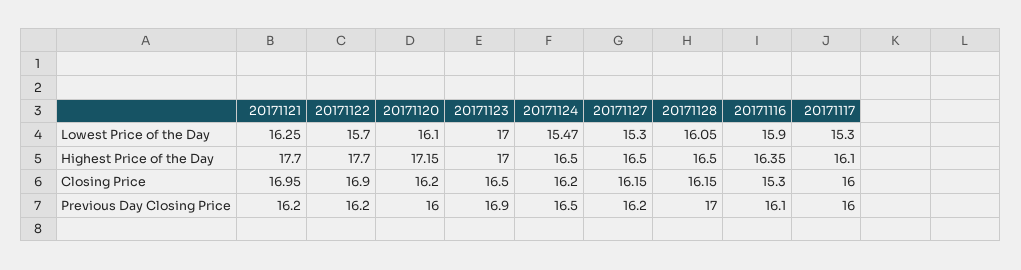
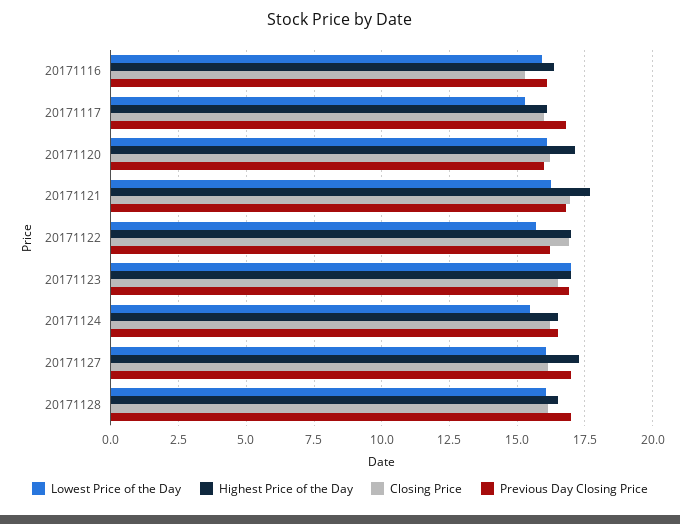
  {
    "Lowest Price of the Day": {
      "20171121": 16.25,
      "20171122": 15.7,
      "20171120": 16.1,
      "20171123": 17,
      "20171124": 15.47,
-     "20171127": 15.3,
+     "20171127": 16,
      "20171128": 16.05,
      "20171116": 15.9,
      "20171117": 15.3
    },
    "Highest Price of the Day": {
      "20171121": 17.7,
-     "20171122": 17.7,
+     "20171122": 17,
      "20171120": 17.15,
      "20171123": 17,
      "20171124": 16.5,
-     "20171127": 16.5,
+     "20171127": 17.25,
      "20171128": 16.5,
      "20171116": 16.35,
      "20171117": 16.1
    },
    "Closing Price": {
      "20171121": 16.95,
      "20171122": 16.9,
      "20171120": 16.2,
      "20171123": 16.5,
      "20171124": 16.2,
      "20171127": 16.15,
      "20171128": 16.15,
      "20171116": 15.3,
      "20171117": 16
    },
    "Previous Day Closing Price": {
-     "20171121": 16.2,
+     "20171121": 16.75,
      "20171122": 16.2,
      "20171120": 16,
      "20171123": 16.9,
      "20171124": 16.5,
-     "20171127": 16.2,
+     "20171127": 17,
      "20171128": 17,
      "20171116": 16.1,
-     "20171117": 16
+     "20171117": 16.75
    }
  }

